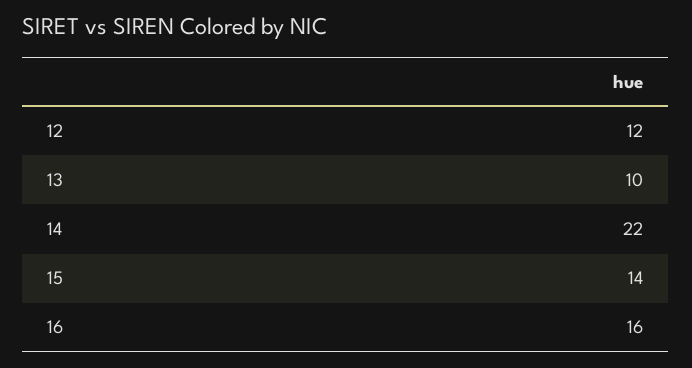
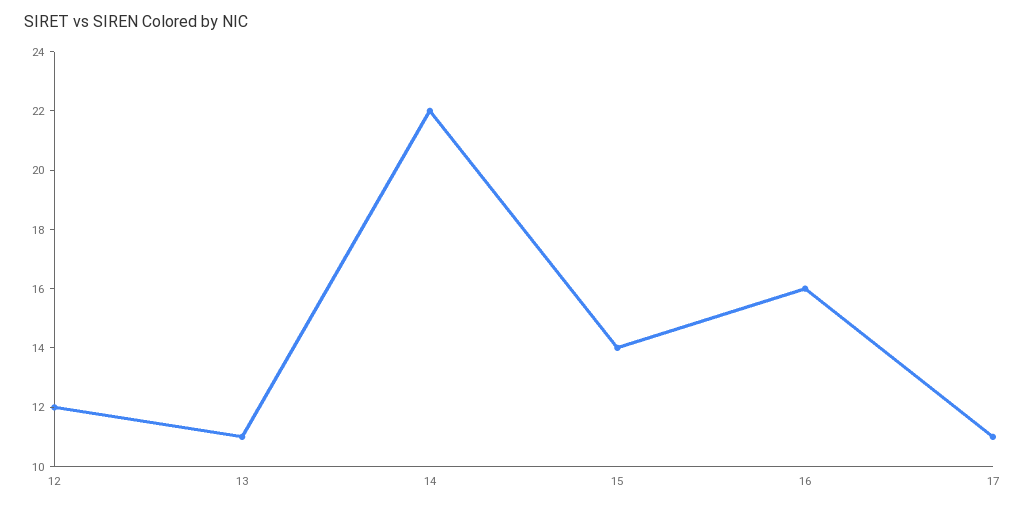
  {
    "12": 12,
-   "13": 10,
+   "13": 11,
    "14": 22,
    "15": 14,
-   "16": 16
+   "16": 16,
+   "17": 11
  }

